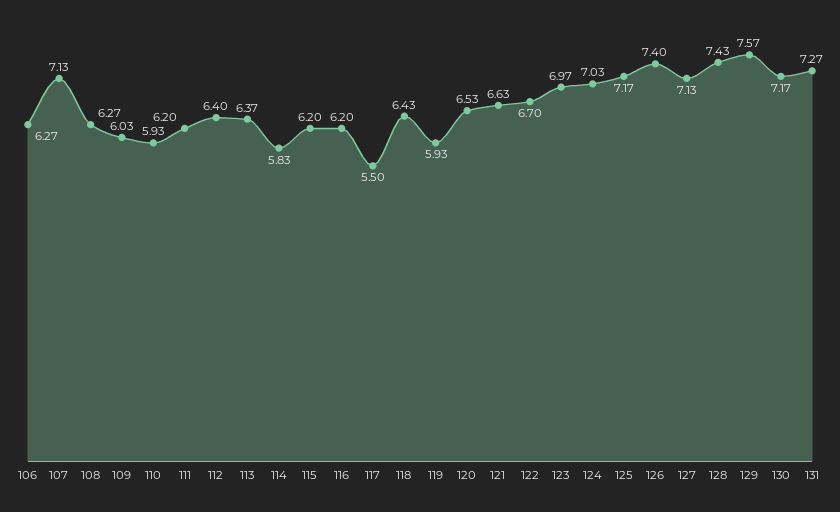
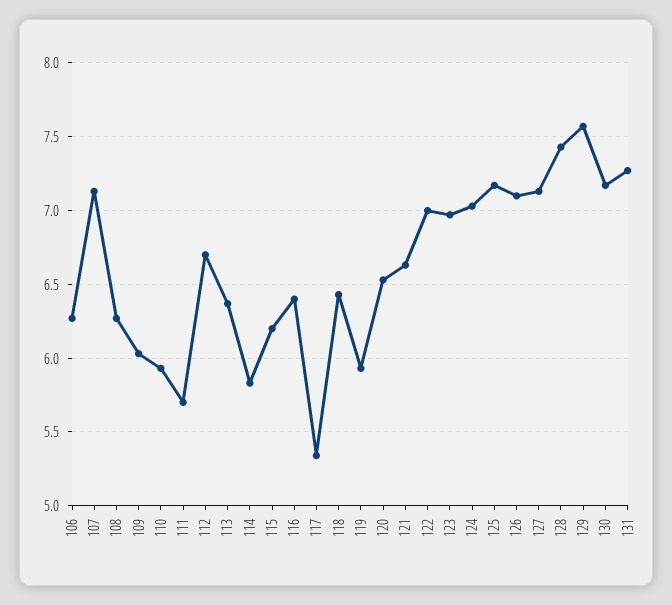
  {
    "106": 6.27,
    "107": 7.13,
    "108": 6.27,
    "109": 6.03,
    "110": 5.93,
-   "111": 6.2,
+   "111": 5.7,
-   "112": 6.4,
+   "112": 6.7,
    "113": 6.37,
    "114": 5.83,
    "115": 6.2,
-   "116": 6.2,
+   "116": 6.4,
-   "117": 5.5,
+   "117": 5.35,
    "118": 6.43,
    "119": 5.93,
    "120": 6.53,
    "121": 6.63,
-   "122": 6.7,
+   "122": 7,
    "123": 6.97,
    "124": 7.03,
    "125": 7.17,
-   "126": 7.4,
+   "126": 7.1,
    "127": 7.13,
    "128": 7.43,
    "129": 7.57,
    "130": 7.17,
    "131": 7.27
  }

